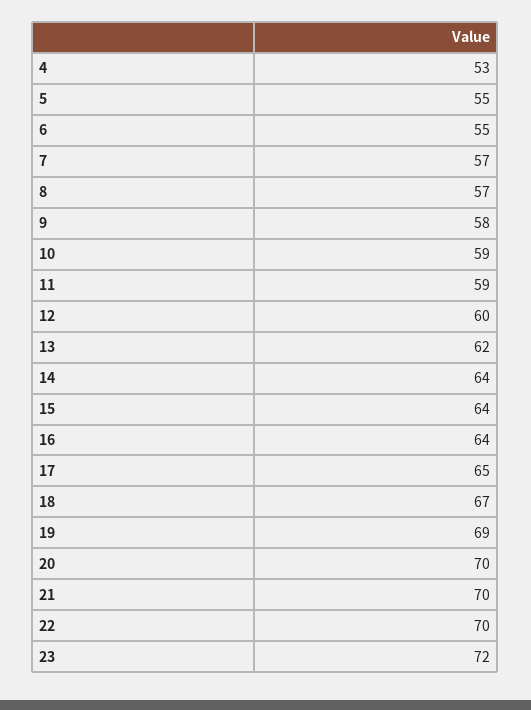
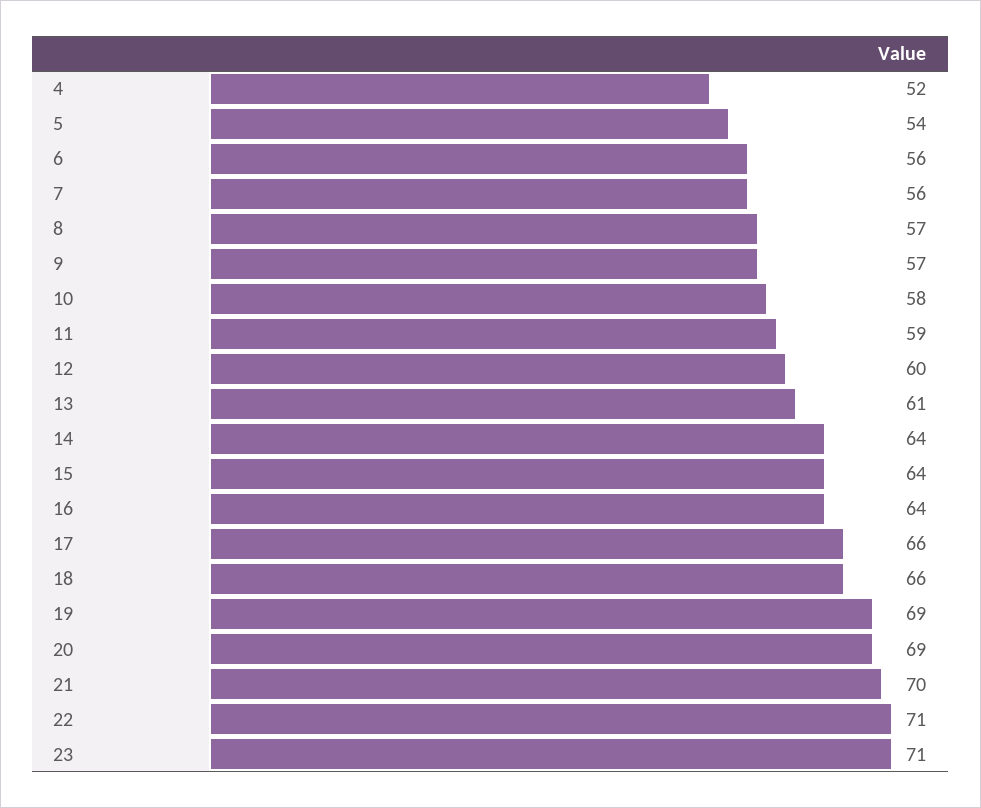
  {
-   "4": 53,
+   "4": 52,
-   "5": 55,
+   "5": 54,
-   "6": 55,
+   "6": 56,
-   "7": 57,
+   "7": 56,
    "8": 57,
-   "9": 58,
+   "9": 57,
-   "10": 59,
+   "10": 58,
    "11": 59,
    "12": 60,
-   "13": 62,
+   "13": 61,
    "14": 64,
    "15": 64,
    "16": 64,
-   "17": 65,
+   "17": 66,
-   "18": 67,
+   "18": 66,
    "19": 69,
-   "20": 70,
+   "20": 69,
    "21": 70,
-   "22": 70,
+   "22": 71,
-   "23": 72
+   "23": 71
  }

